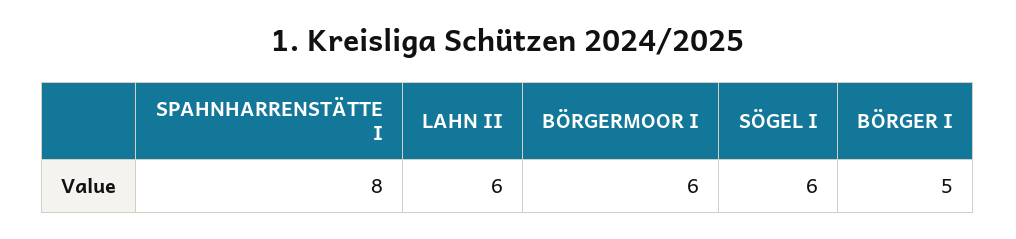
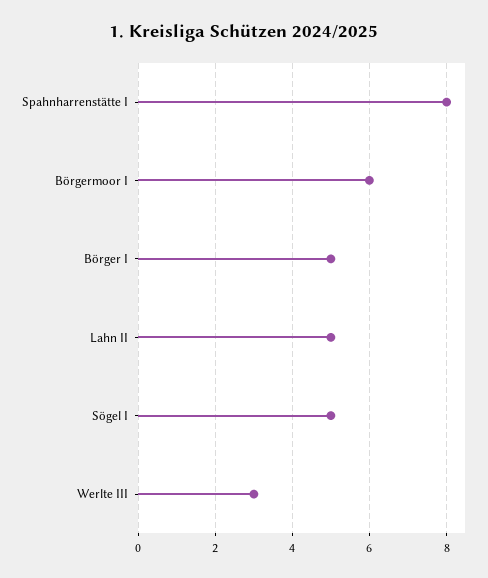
  {
    "SPAHNHARRENSTÄTTE I": 8,
-   "LAHN II": 6,
+   "LAHN II": 5,
    "BÖRGERMOOR I": 6,
-   "SÖGEL I": 6,
+   "SÖGEL I": 5,
-   "BÖRGER I": 5
+   "BÖRGER I": 5,
+   "Werlte III": 3
  }

